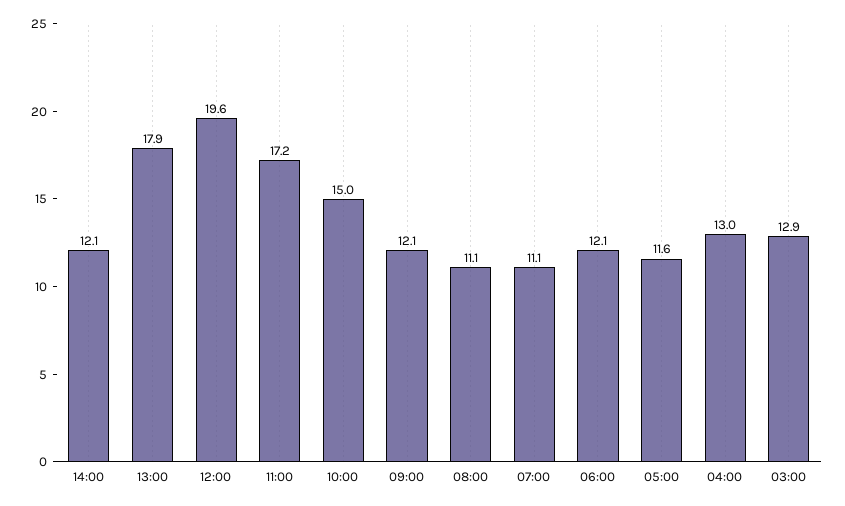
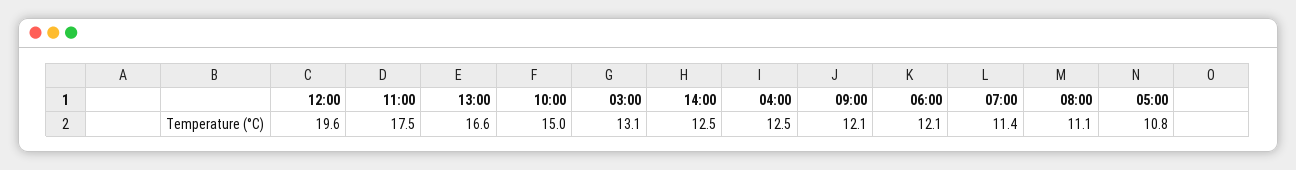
  {
-   "14:00": 12.1,
+   "14:00": 12.5,
-   "13:00": 17.9,
+   "13:00": 16.6,
    "12:00": 19.6,
-   "11:00": 17.2,
+   "11:00": 17.5,
    "10:00": 15,
    "09:00": 12.1,
    "08:00": 11.1,
-   "07:00": 11.1,
+   "07:00": 11.4,
    "06:00": 12.1,
-   "05:00": 11.6,
+   "05:00": 10.8,
-   "04:00": 13,
+   "04:00": 12.5,
-   "03:00": 12.9
+   "03:00": 13.1
  }

